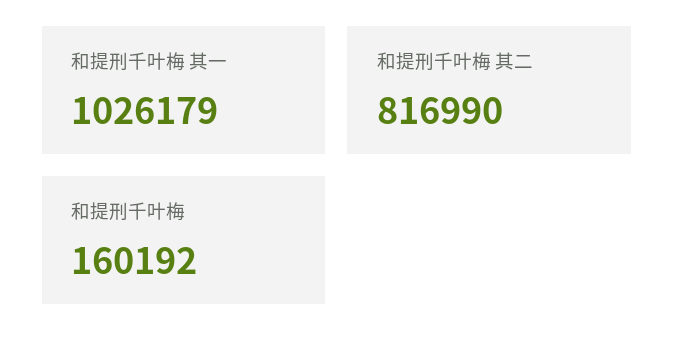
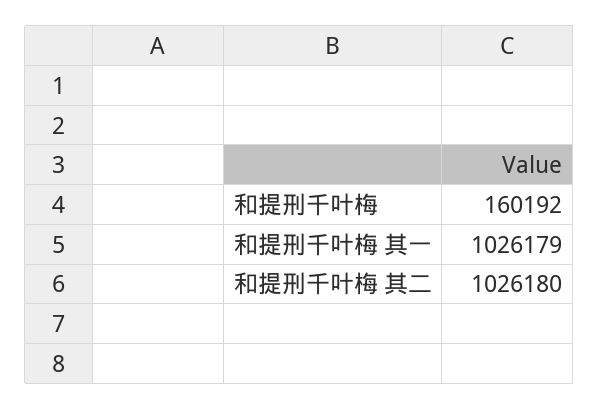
  {
    "和提刑千叶梅 其一": 1026179,
-   "和提刑千叶梅 其二": 816990,
+   "和提刑千叶梅 其二": 1026180,
    "和提刑千叶梅": 160192
  }

